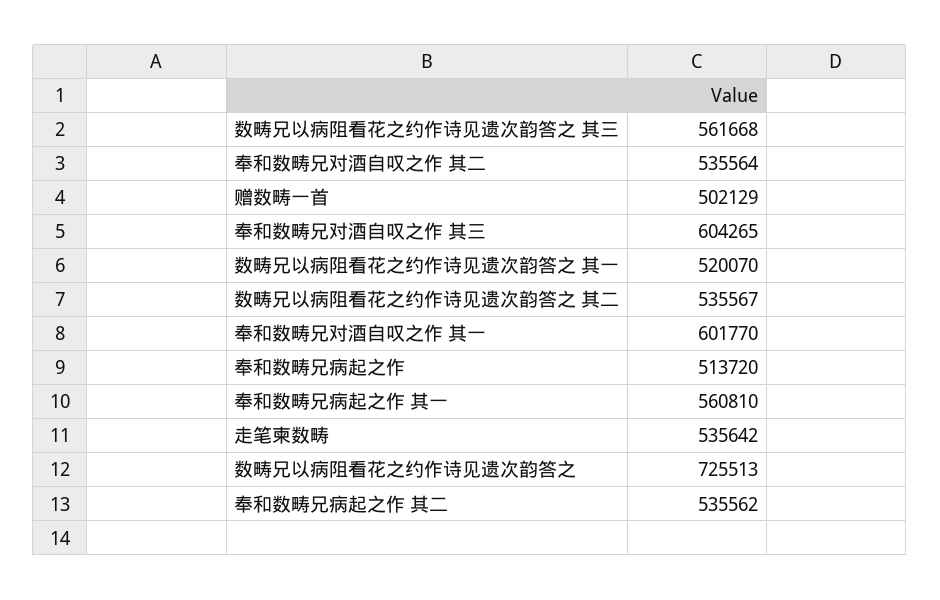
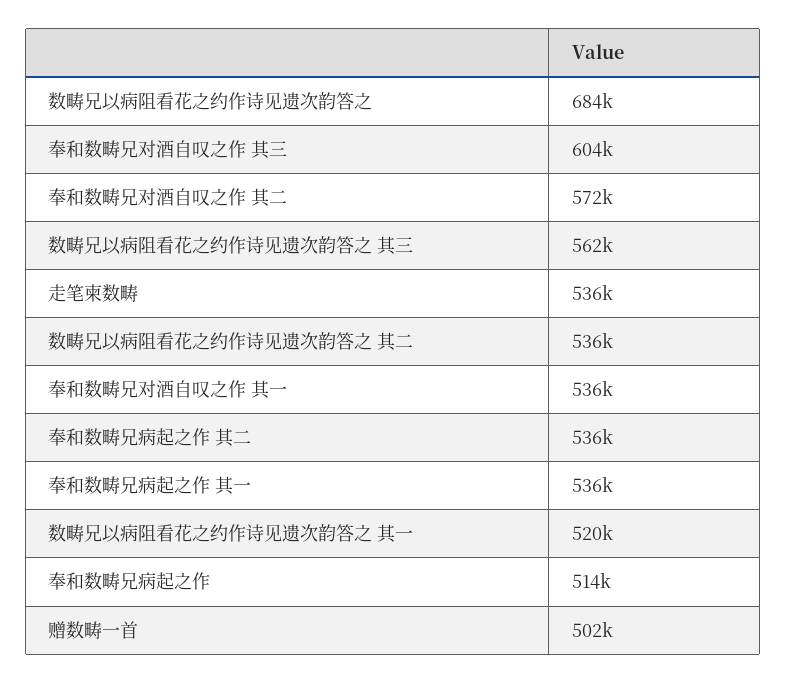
  {
    "数畴兄以病阻看花之约作诗见遗次韵答之 其三": 561668,
-   "奉和数畴兄对酒自叹之作 其二": 535564,
+   "奉和数畴兄对酒自叹之作 其二": 572000,
    "赠数畴一首": 502129,
    "奉和数畴兄对酒自叹之作 其三": 604265,
    "数畴兄以病阻看花之约作诗见遗次韵答之 其一": 520070,
    "数畴兄以病阻看花之约作诗见遗次韵答之 其二": 535567,
-   "奉和数畴兄对酒自叹之作 其一": 601770,
+   "奉和数畴兄对酒自叹之作 其一": 536000,
    "奉和数畴兄病起之作": 513720,
-   "奉和数畴兄病起之作 其一": 560810,
+   "奉和数畴兄病起之作 其一": 536000,
    "走笔柬数畴": 535642,
-   "数畴兄以病阻看花之约作诗见遗次韵答之": 725513,
+   "数畴兄以病阻看花之约作诗见遗次韵答之": 684000,
    "奉和数畴兄病起之作 其二": 535562
  }

